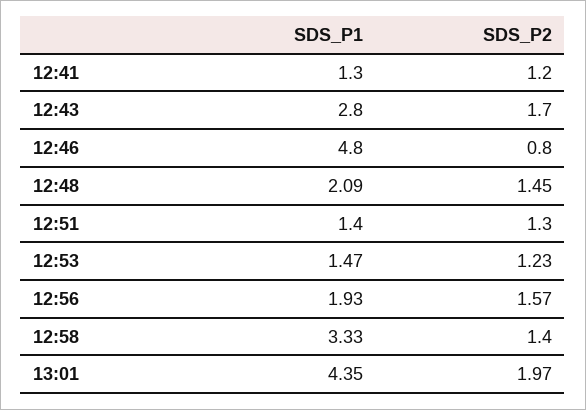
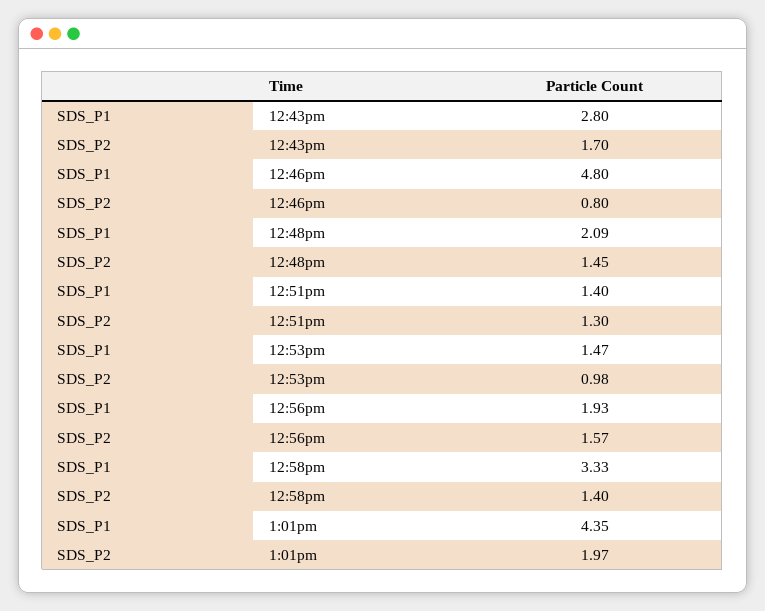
  {
    "SDS_P1": {
-     "12:41": 1.3,
      "12:43": 2.8,
      "12:46": 4.8,
      "12:48": 2.09,
      "12:51": 1.4,
      "12:53": 1.47,
      "12:56": 1.93,
      "12:58": 3.33,
      "13:01": 4.35
    },
    "SDS_P2": {
-     "12:41": 1.2,
      "12:43": 1.7,
      "12:46": 0.8,
      "12:48": 1.45,
      "12:51": 1.3,
-     "12:53": 1.23,
+     "12:53": 0.98,
      "12:56": 1.57,
      "12:58": 1.4,
      "13:01": 1.97
    }
  }

